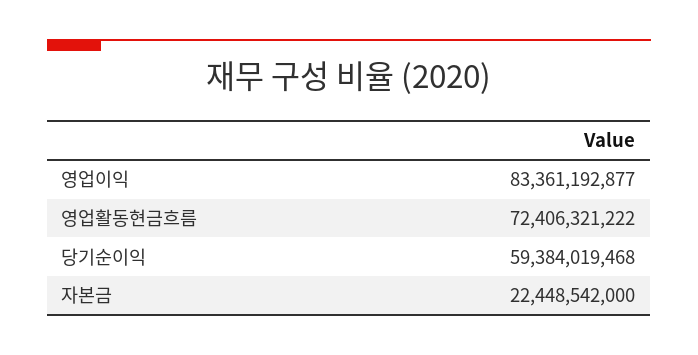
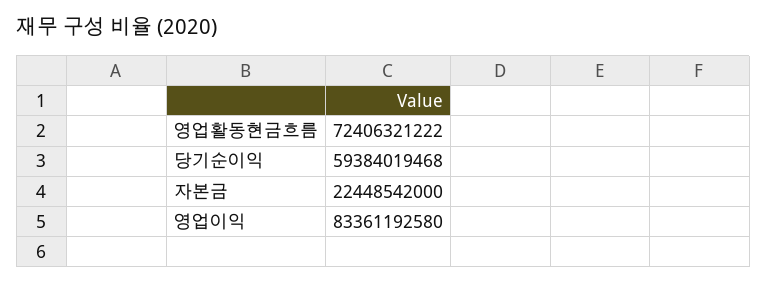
  {
-   "영업이익": 83361192877,
+   "영업이익": 83361192580,
    "영업활동현금흐름": 72406321222,
    "당기순이익": 59384019468,
    "자본금": 22448542000
  }

